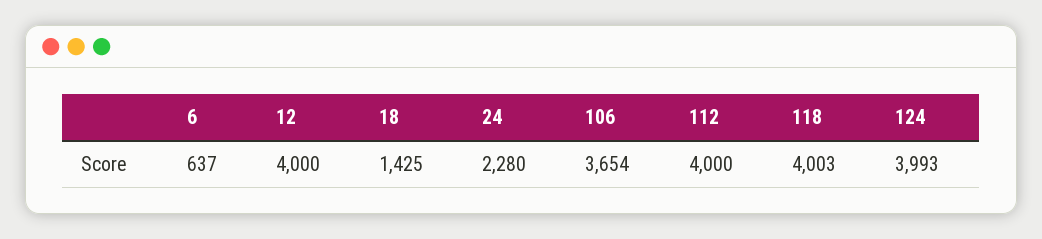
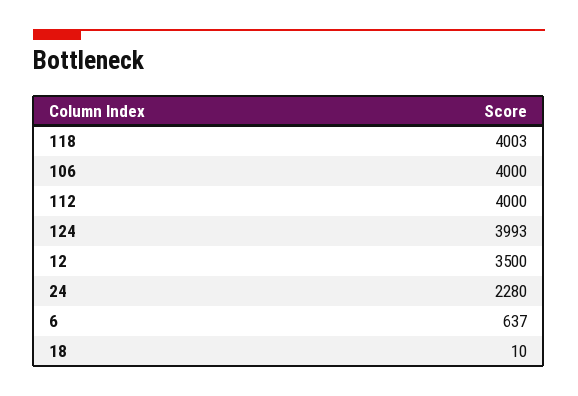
  {
    "6": 637,
-   "12": 4000,
+   "12": 3500,
-   "18": 1425,
+   "18": 10,
    "24": 2280,
-   "106": 3654,
+   "106": 4000,
    "112": 4000,
    "118": 4003,
    "124": 3993
  }

